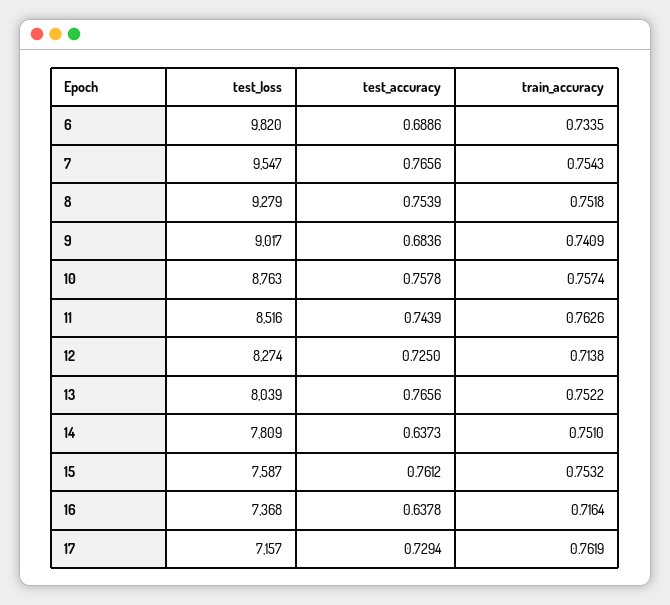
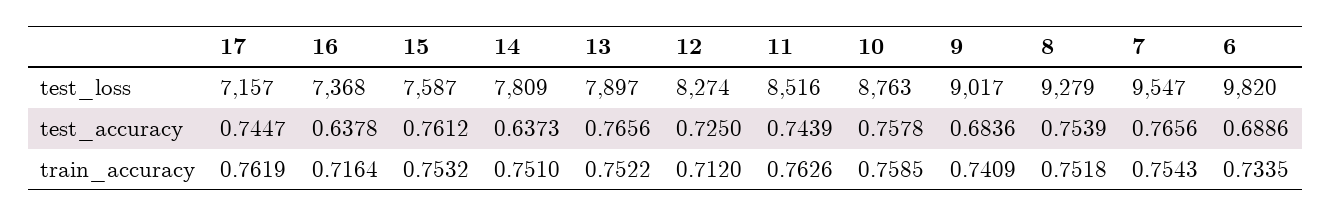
  {
    "test_loss": {
      "6": 9820,
      "7": 9547,
      "8": 9279,
      "9": 9017,
      "10": 8763,
      "11": 8516,
      "12": 8274,
-     "13": 8039,
+     "13": 7897,
      "14": 7809,
      "15": 7587,
      "16": 7368,
      "17": 7157
    },
    "test_accuracy": {
      "6": 0.6886,
      "7": 0.7656,
      "8": 0.7539,
      "9": 0.6836,
      "10": 0.7578,
      "11": 0.7439,
      "12": 0.725,
      "13": 0.7656,
      "14": 0.6373,
      "15": 0.7612,
      "16": 0.6378,
-     "17": 0.7294
+     "17": 0.7447
    },
    "train_accuracy": {
      "6": 0.7335,
      "7": 0.7543,
      "8": 0.7518,
      "9": 0.7409,
-     "10": 0.7574,
+     "10": 0.7585,
      "11": 0.7626,
-     "12": 0.7138,
+     "12": 0.712,
      "13": 0.7522,
      "14": 0.751,
      "15": 0.7532,
      "16": 0.7164,
      "17": 0.7619
    }
  }

